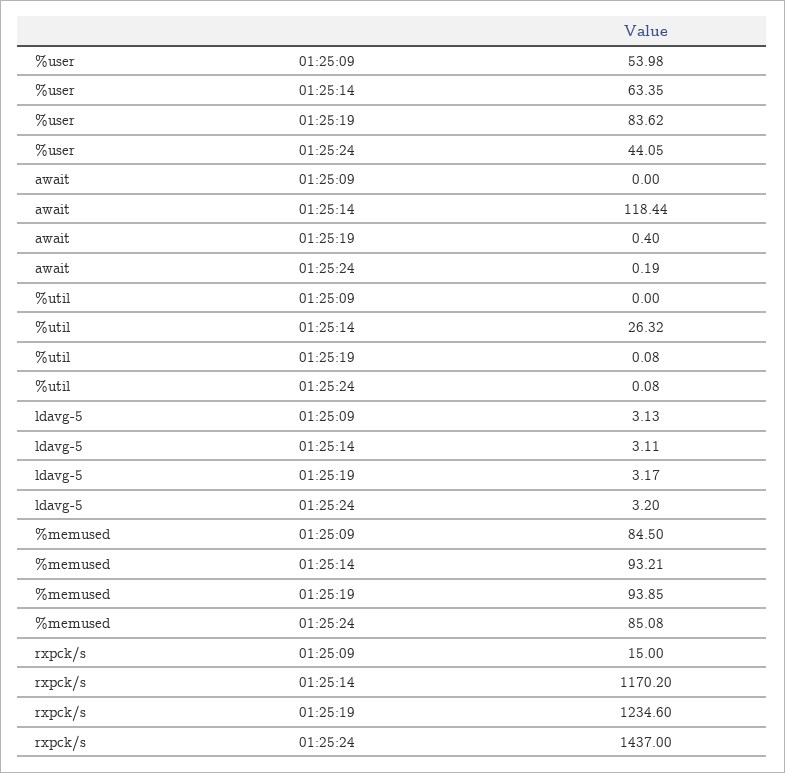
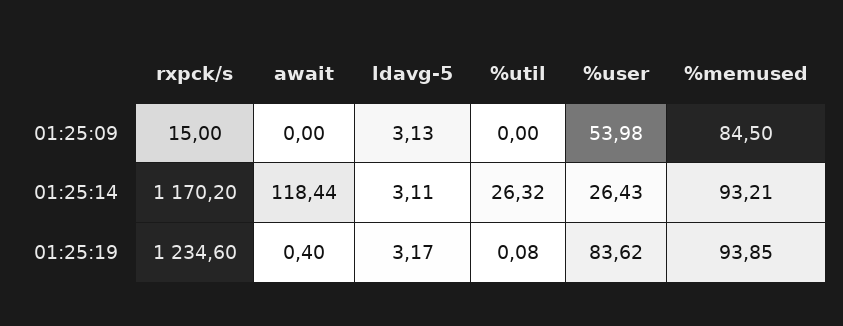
  {
    "%user": {
      "01:25:09": 53.98,
-     "01:25:14": 63.35,
+     "01:25:14": 26.43,
-     "01:25:19": 83.62,
+     "01:25:19": 83.62
-     "01:25:24": 44.05
    },
    "await": {
      "01:25:09": 0,
      "01:25:14": 118.44,
-     "01:25:19": 0.4,
+     "01:25:19": 0.4
-     "01:25:24": 0.19
    },
    "%util": {
      "01:25:09": 0,
      "01:25:14": 26.32,
-     "01:25:19": 0.08,
+     "01:25:19": 0.08
-     "01:25:24": 0.08
    },
    "ldavg-5": {
      "01:25:09": 3.13,
      "01:25:14": 3.11,
-     "01:25:19": 3.17,
+     "01:25:19": 3.17
-     "01:25:24": 3.2
    },
    "%memused": {
      "01:25:09": 84.5,
      "01:25:14": 93.21,
-     "01:25:19": 93.85,
+     "01:25:19": 93.85
-     "01:25:24": 85.08
    },
    "rxpck/s": {
      "01:25:09": 15,
      "01:25:14": 1170.2,
-     "01:25:19": 1234.6,
+     "01:25:19": 1234.6
-     "01:25:24": 1437
    }
  }

